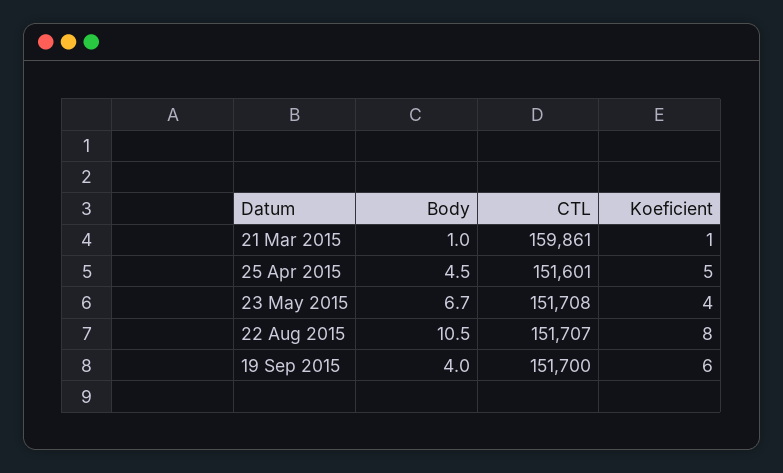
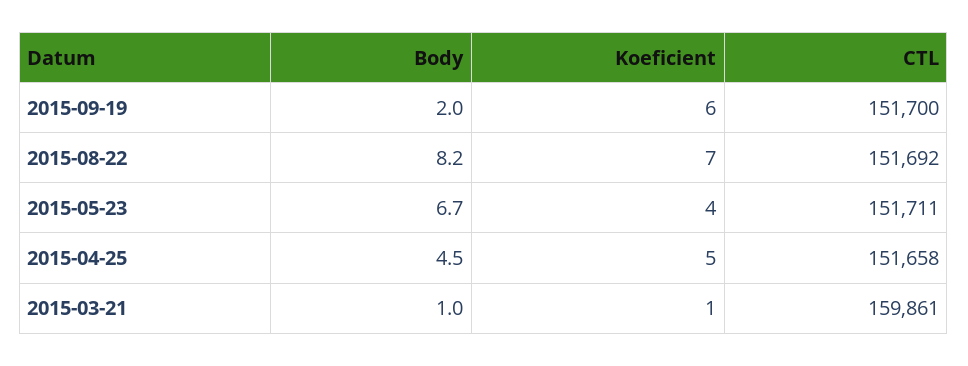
  {
    "Body": {
      "21 Mar 2015": 1,
      "25 Apr 2015": 4.5,
      "23 May 2015": 6.7,
-     "22 Aug 2015": 10.5,
+     "22 Aug 2015": 8.2,
-     "19 Sep 2015": 4
+     "19 Sep 2015": 2
    },
    "CTL": {
      "21 Mar 2015": 159861,
-     "25 Apr 2015": 151601,
+     "25 Apr 2015": 151658,
-     "23 May 2015": 151708,
+     "23 May 2015": 151711,
-     "22 Aug 2015": 151707,
+     "22 Aug 2015": 151692,
      "19 Sep 2015": 151700
    },
    "Koeficient": {
      "21 Mar 2015": 1,
      "25 Apr 2015": 5,
      "23 May 2015": 4,
-     "22 Aug 2015": 8,
+     "22 Aug 2015": 7,
      "19 Sep 2015": 6
    }
  }

